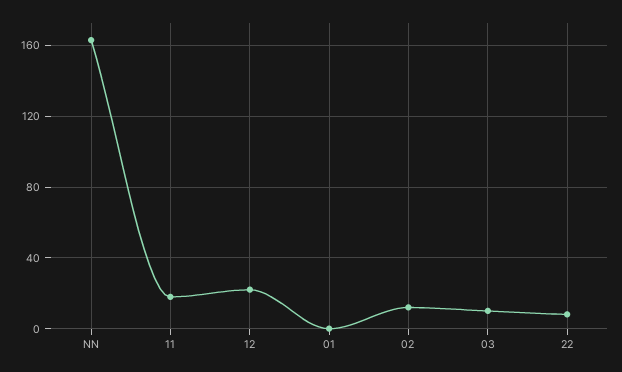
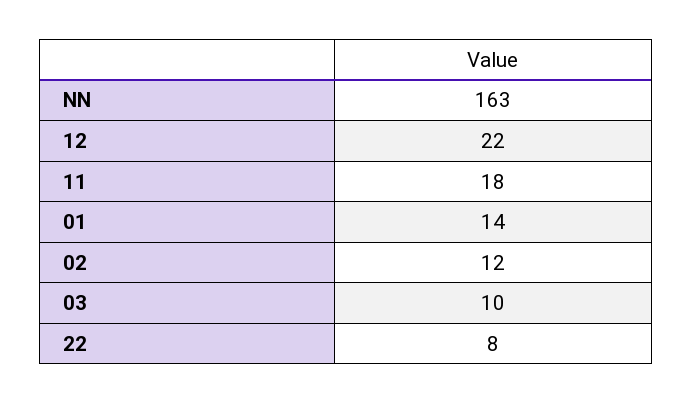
  {
    "NN": 163,
    "11": 18,
    "12": 22,
-   "01": 0,
+   "01": 14,
    "02": 12,
    "03": 10,
    "22": 8
  }

